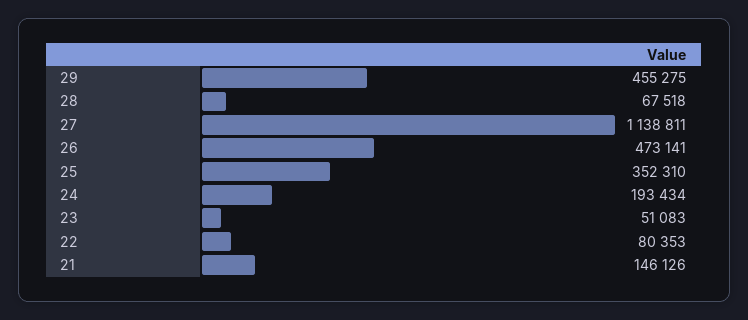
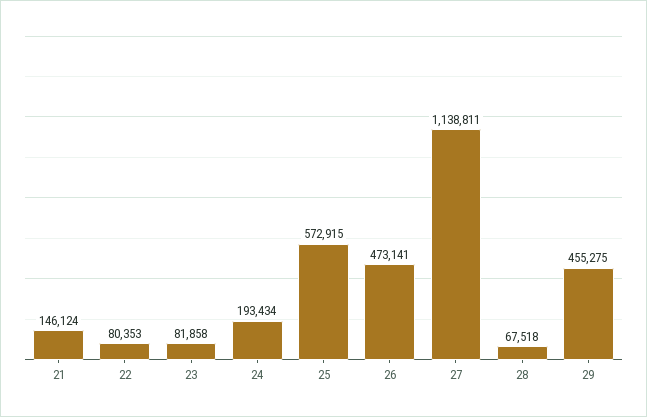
  {
    "29": 455275,
    "28": 67518,
    "27": 1138811,
    "26": 473141,
-   "25": 352310,
+   "25": 572915,
    "24": 193434,
-   "23": 51083,
+   "23": 81858,
    "22": 80353,
-   "21": 146126
+   "21": 146124
  }

